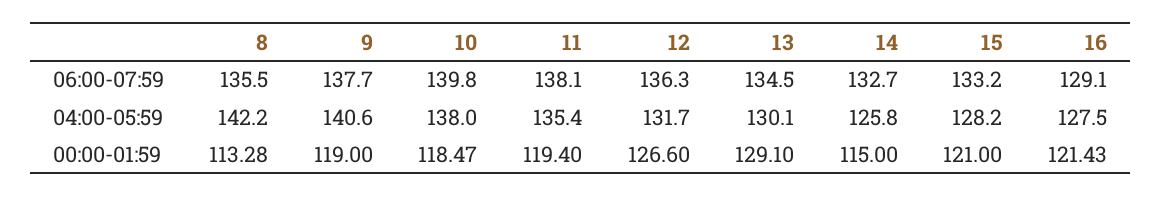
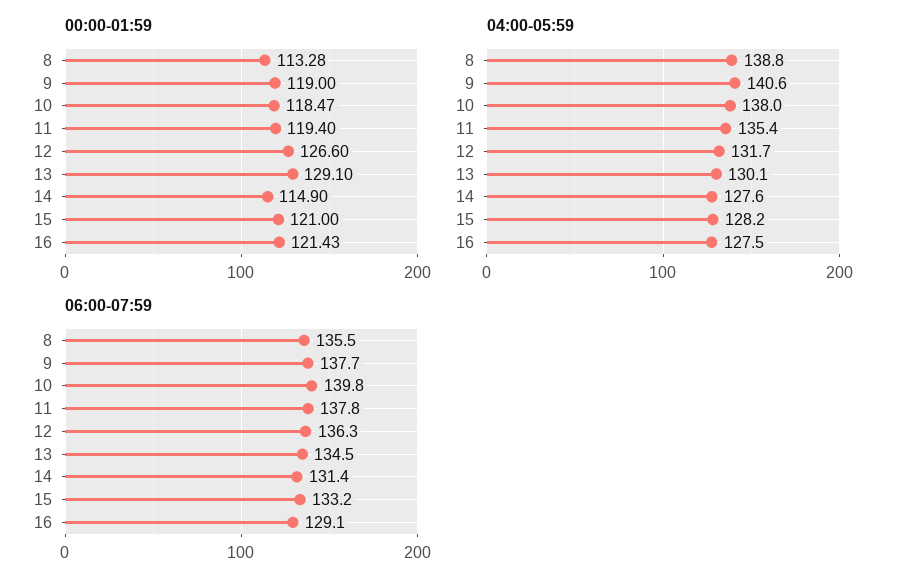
  {
    "06:00-07:59": {
      "8": 135.5,
      "9": 137.7,
      "10": 139.8,
-     "11": 138.1,
+     "11": 137.8,
      "12": 136.3,
      "13": 134.5,
-     "14": 132.7,
+     "14": 131.4,
      "15": 133.2,
      "16": 129.1
    },
    "04:00-05:59": {
-     "8": 142.2,
+     "8": 138.8,
      "9": 140.6,
      "10": 138,
      "11": 135.4,
      "12": 131.7,
      "13": 130.1,
-     "14": 125.8,
+     "14": 127.6,
      "15": 128.2,
      "16": 127.5
    },
    "00:00-01:59": {
      "8": 113.28,
      "9": 119,
      "10": 118.47,
      "11": 119.4,
      "12": 126.6,
      "13": 129.1,
-     "14": 115,
+     "14": 114.9,
      "15": 121,
      "16": 121.43
    }
  }

